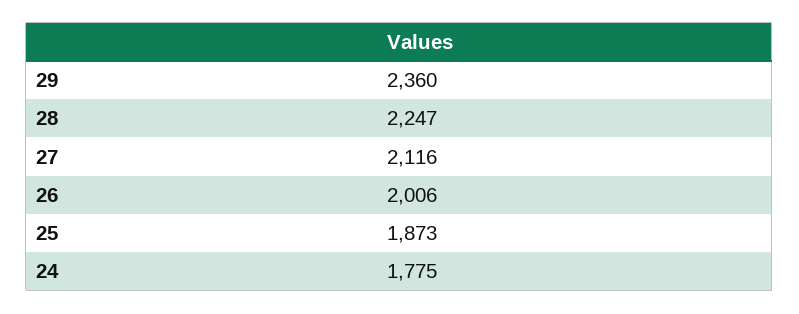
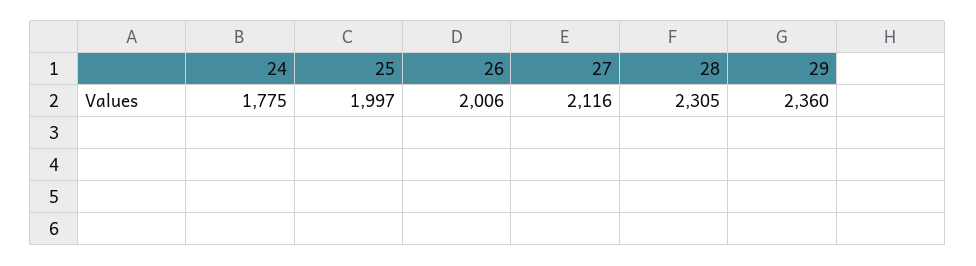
  {
    "29": 2360,
-   "28": 2247,
+   "28": 2305,
    "27": 2116,
    "26": 2006,
-   "25": 1873,
+   "25": 1997,
    "24": 1775
  }

